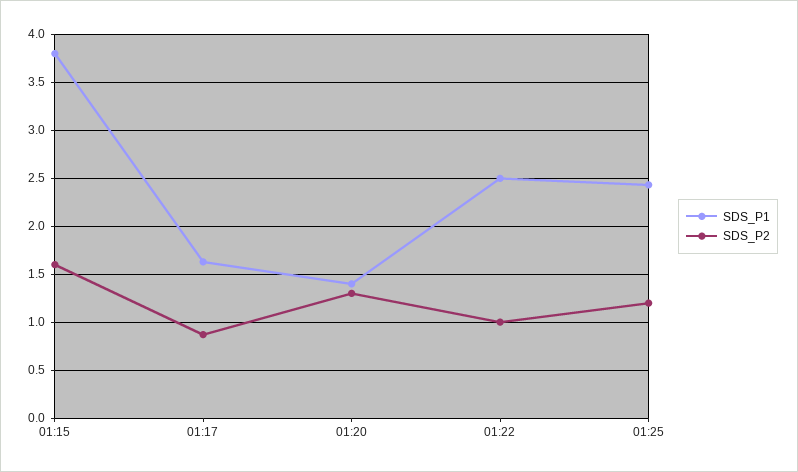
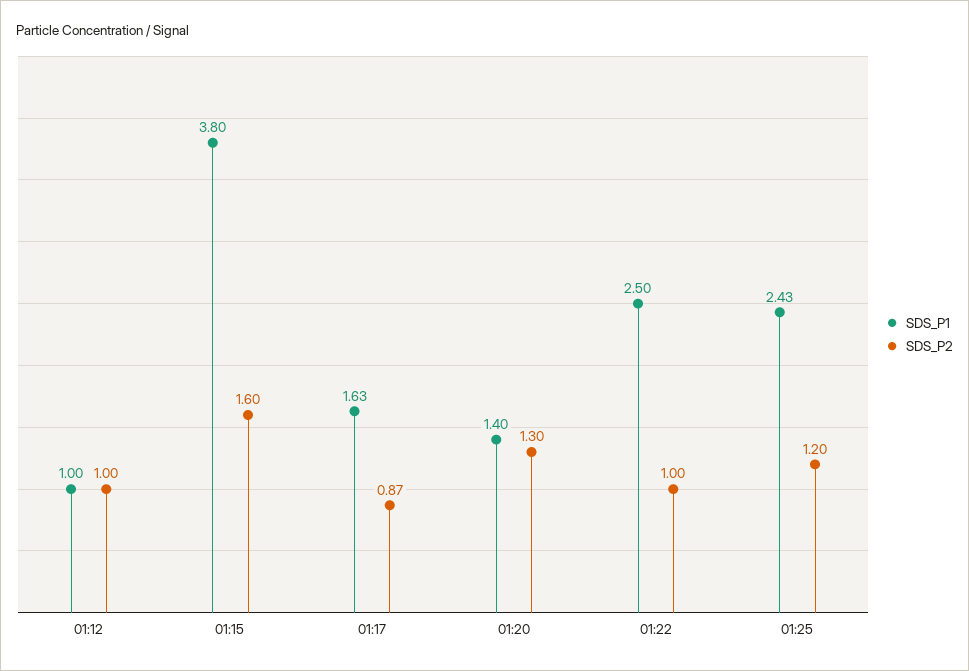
  {
    "SDS_P1": {
      "01:15": 3.8,
      "01:17": 1.63,
      "01:20": 1.4,
      "01:22": 2.5,
-     "01:25": 2.43
+     "01:25": 2.43,
+     "01:12": 1
    },
    "SDS_P2": {
      "01:15": 1.6,
      "01:17": 0.87,
      "01:20": 1.3,
      "01:22": 1,
-     "01:25": 1.2
+     "01:25": 1.2,
+     "01:12": 1
    }
  }

